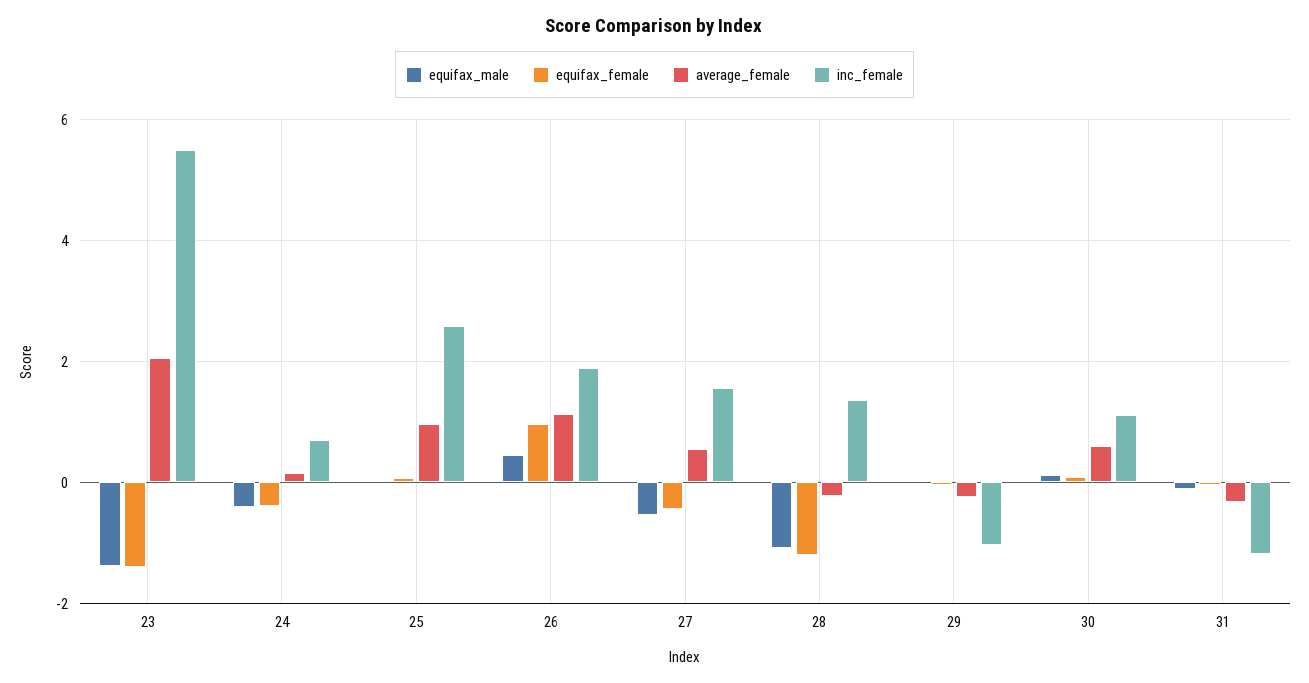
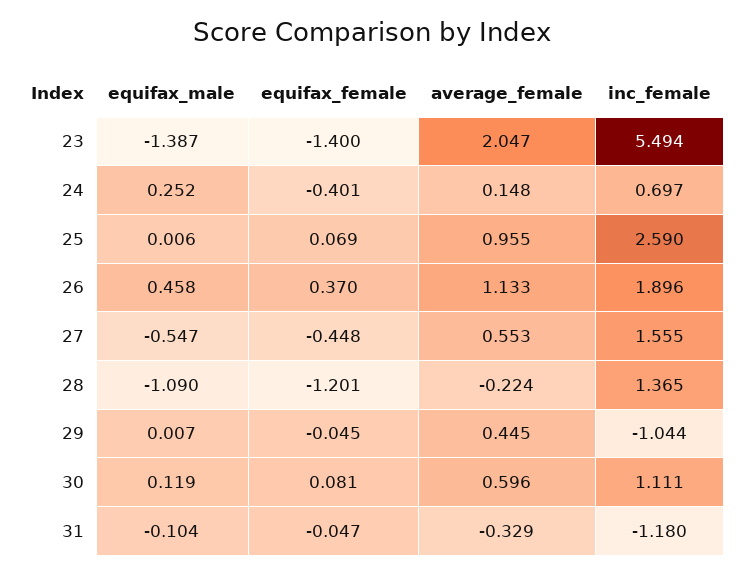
  {
    "equifax_male": {
      "23": -1.387,
-     "24": -0.4,
+     "24": 0.252,
      "25": 0.006,
      "26": 0.458,
      "27": -0.547,
      "28": -1.09,
      "29": 0.007,
      "30": 0.119,
      "31": -0.104
    },
    "equifax_female": {
      "23": -1.4,
      "24": -0.401,
      "25": 0.069,
-     "26": 1,
+     "26": 0.37,
      "27": -0.448,
      "28": -1.201,
      "29": -0.045,
      "30": 0.081,
      "31": -0.047
    },
    "average_female": {
      "23": 2.047,
      "24": 0.148,
      "25": 0.955,
      "26": 1.133,
      "27": 0.553,
      "28": -0.224,
-     "29": -0.2,
+     "29": 0.445,
      "30": 0.596,
      "31": -0.329
    },
    "inc_female": {
      "23": 5.494,
      "24": 0.697,
      "25": 2.59,
      "26": 1.896,
      "27": 1.555,
      "28": 1.365,
      "29": -1.044,
      "30": 1.111,
      "31": -1.18
    }
  }

